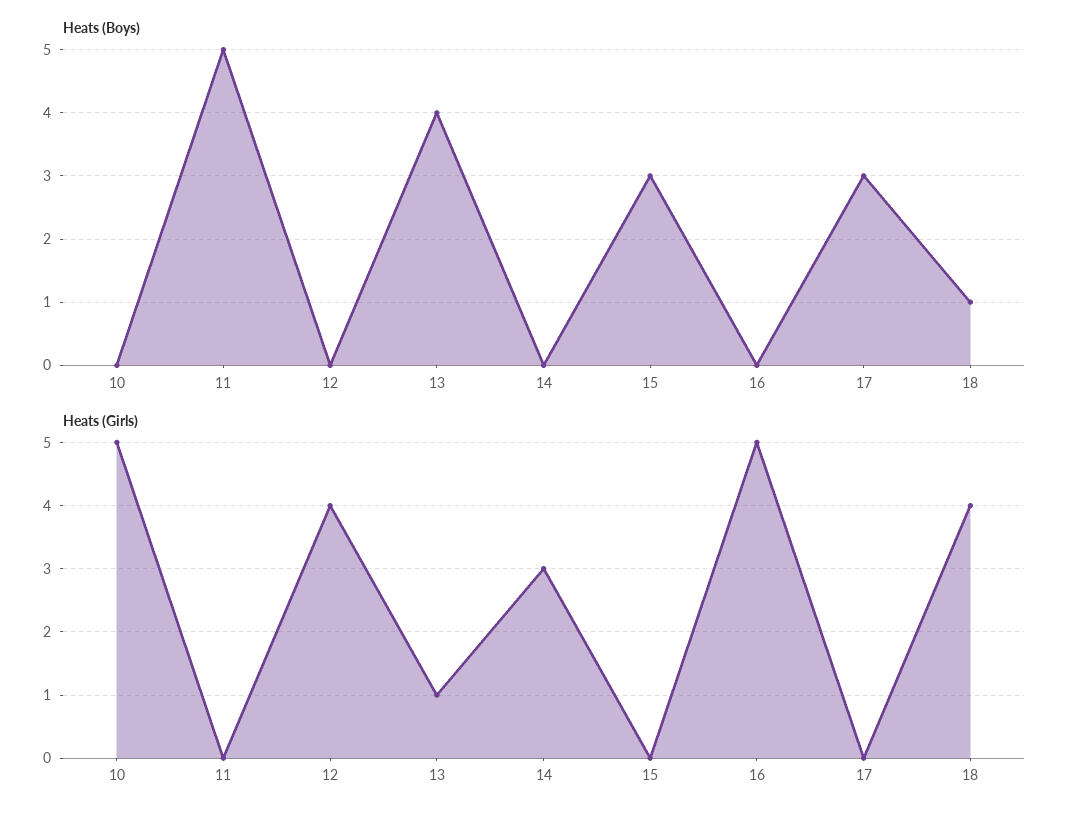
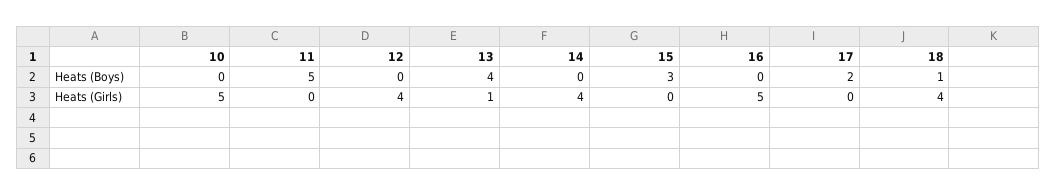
  {
    "Heats (Boys)": {
      "10": 0,
      "11": 5,
      "12": 0,
      "13": 4,
      "14": 0,
      "15": 3,
      "16": 0,
-     "17": 3,
+     "17": 2,
      "18": 1
    },
    "Heats (Girls)": {
      "10": 5,
      "11": 0,
      "12": 4,
      "13": 1,
-     "14": 3,
+     "14": 4,
      "15": 0,
      "16": 5,
      "17": 0,
      "18": 4
    }
  }

